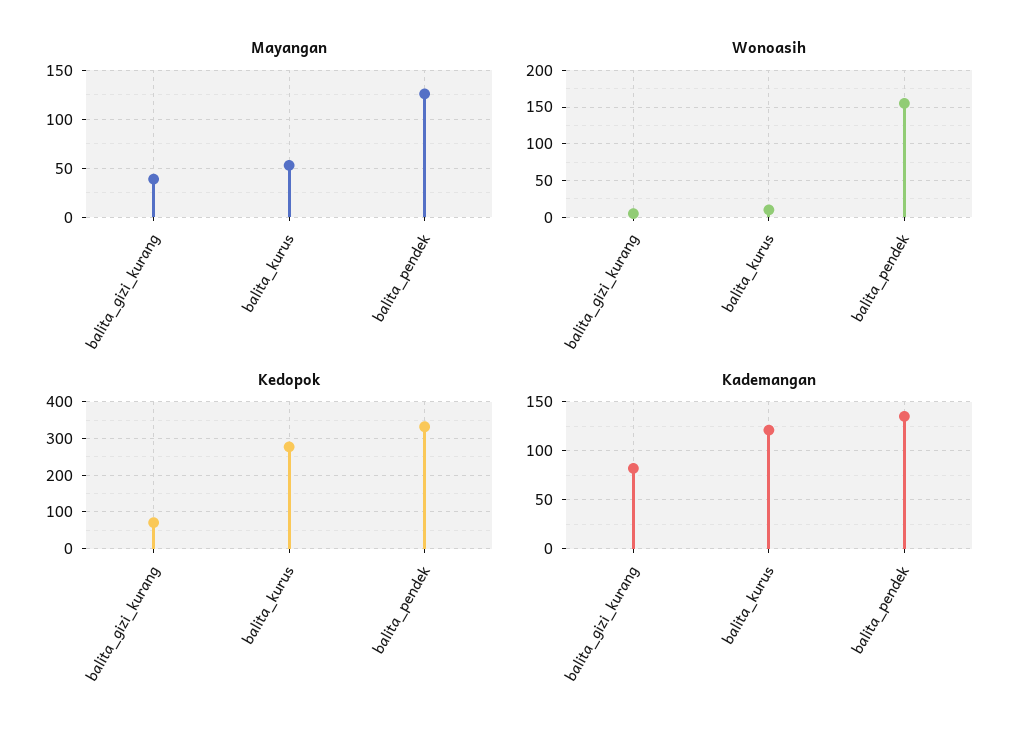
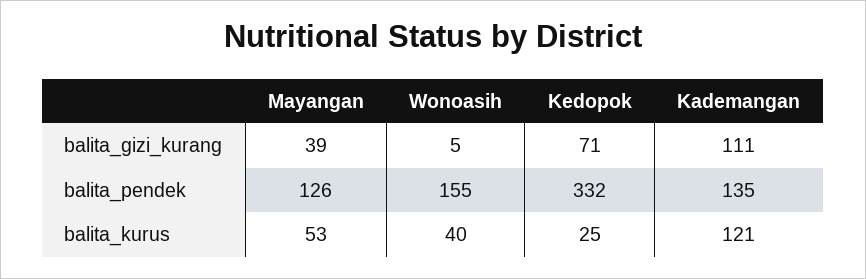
  {
    "Mayangan": {
      "balita_gizi_kurang": 39,
      "balita_kurus": 53,
      "balita_pendek": 126
    },
    "Wonoasih": {
      "balita_gizi_kurang": 5,
-     "balita_kurus": 10,
+     "balita_kurus": 40,
      "balita_pendek": 155
    },
    "Kedopok": {
      "balita_gizi_kurang": 71,
-     "balita_kurus": 280,
+     "balita_kurus": 25,
      "balita_pendek": 332
    },
    "Kademangan": {
-     "balita_gizi_kurang": 80,
+     "balita_gizi_kurang": 111,
      "balita_kurus": 121,
      "balita_pendek": 135
    }
  }

